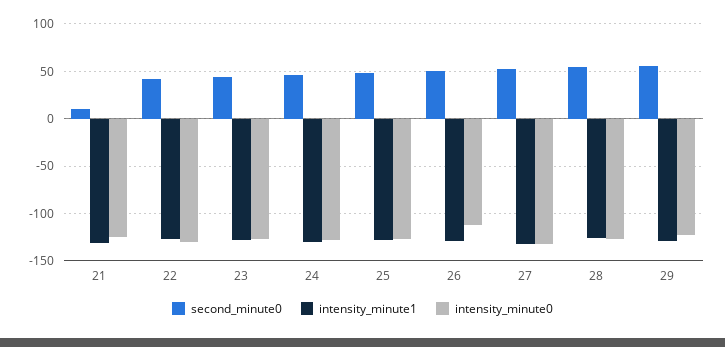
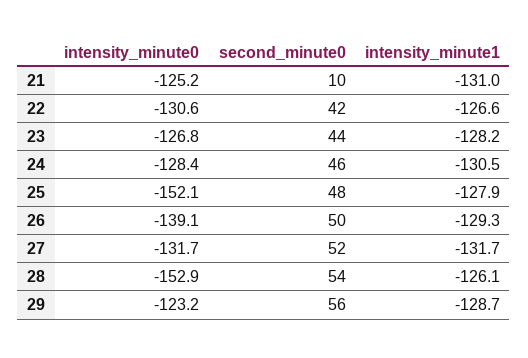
  {
    "second_minute0": {
      "21": 10,
      "22": 42,
      "23": 44,
      "24": 46,
      "25": 48,
      "26": 50,
      "27": 52,
      "28": 54,
      "29": 56
    },
    "intensity_minute1": {
      "21": -131,
      "22": -126.6,
      "23": -128.2,
      "24": -130.5,
      "25": -127.9,
      "26": -129.3,
      "27": -131.7,
      "28": -126.1,
      "29": -128.7
    },
    "intensity_minute0": {
      "21": -125.2,
      "22": -130.6,
      "23": -126.8,
      "24": -128.4,
-     "25": -130,
+     "25": -152.1,
-     "26": -110,
+     "26": -139.1,
      "27": -131.7,
-     "28": -130,
+     "28": -152.9,
      "29": -123.2
    }
  }

